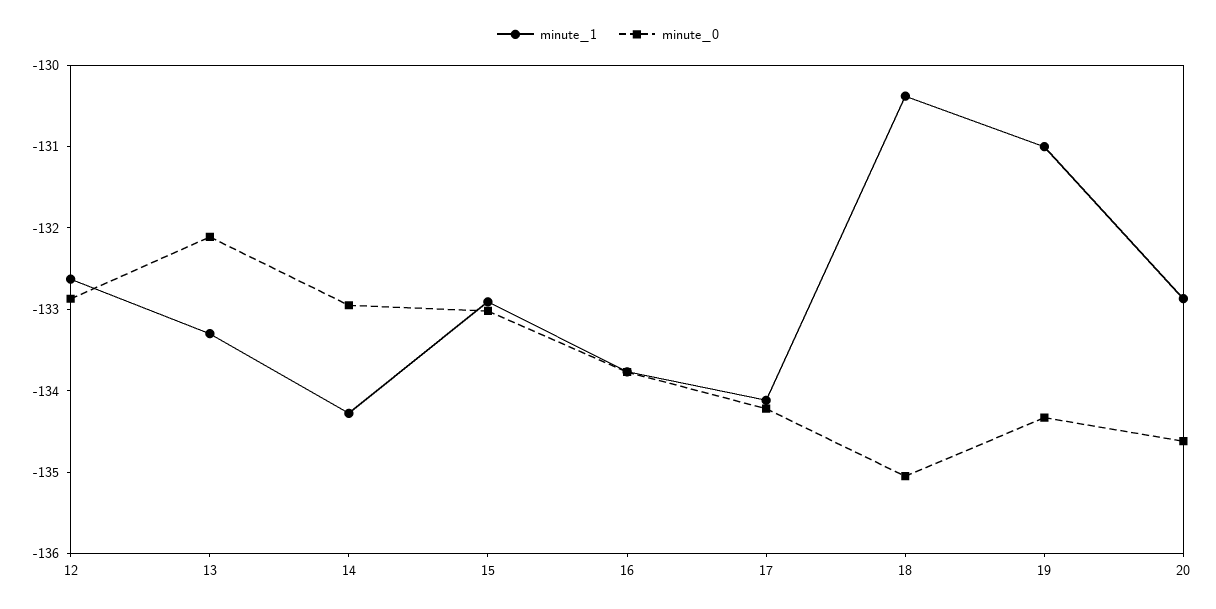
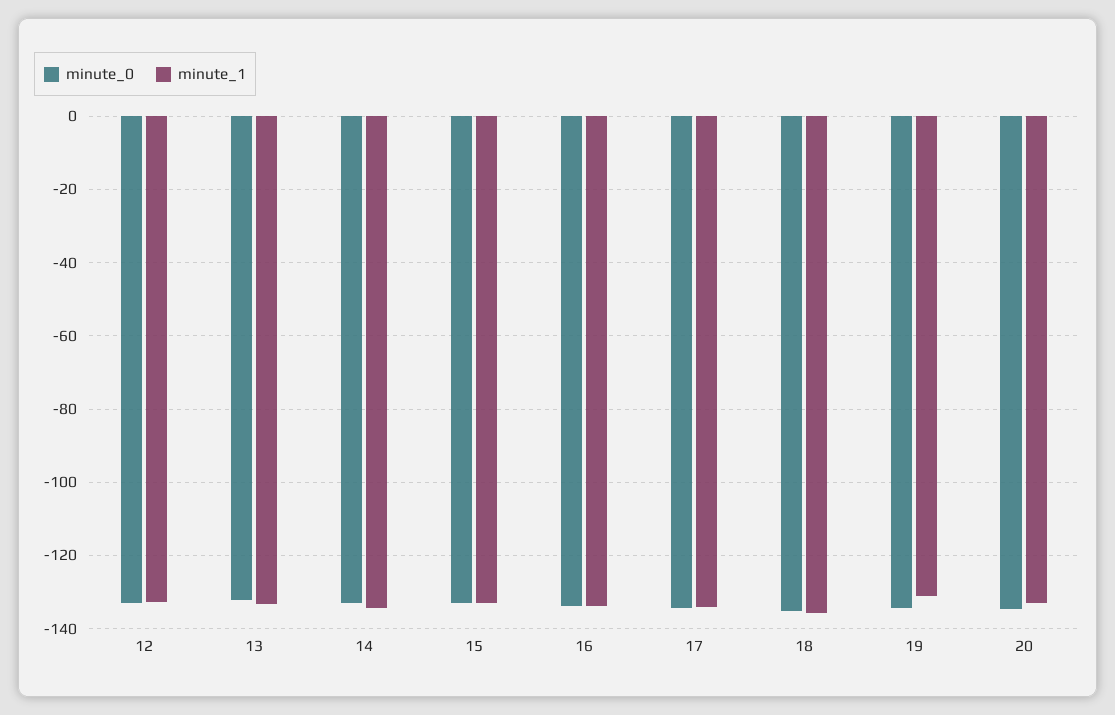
  {
    "minute_1": {
      "12": -132.6,
      "13": -133.4,
      "14": -134.2,
      "15": -133,
      "16": -133.8,
      "17": -134.2,
-     "18": -130.4,
+     "18": -136,
      "19": -131,
      "20": -132.8
    },
    "minute_0": {
      "12": -132.8,
      "13": -132.2,
      "14": -133,
      "15": -133,
      "16": -133.8,
      "17": -134.2,
      "18": -135,
      "19": -134.4,
      "20": -134.6
    }
  }

